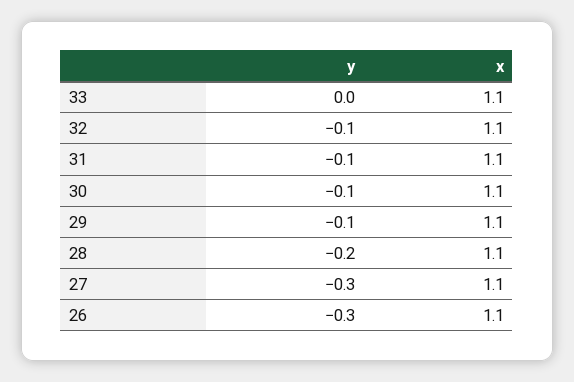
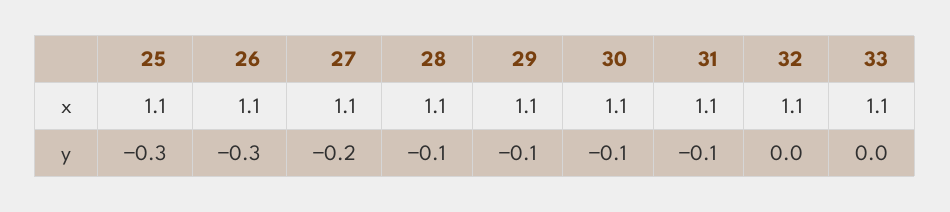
  {
    "y": {
      "33": 0,
-     "32": -0.1,
+     "32": 0,
      "31": -0.1,
      "30": -0.1,
      "29": -0.1,
-     "28": -0.2,
+     "28": -0.1,
-     "27": -0.3,
+     "27": -0.2,
-     "26": -0.3
+     "26": -0.3,
+     "25": -0.3
    },
    "x": {
      "33": 1.1,
      "32": 1.1,
      "31": 1.1,
      "30": 1.1,
      "29": 1.1,
      "28": 1.1,
      "27": 1.1,
-     "26": 1.1
+     "26": 1.1,
+     "25": 1.1
    }
  }

